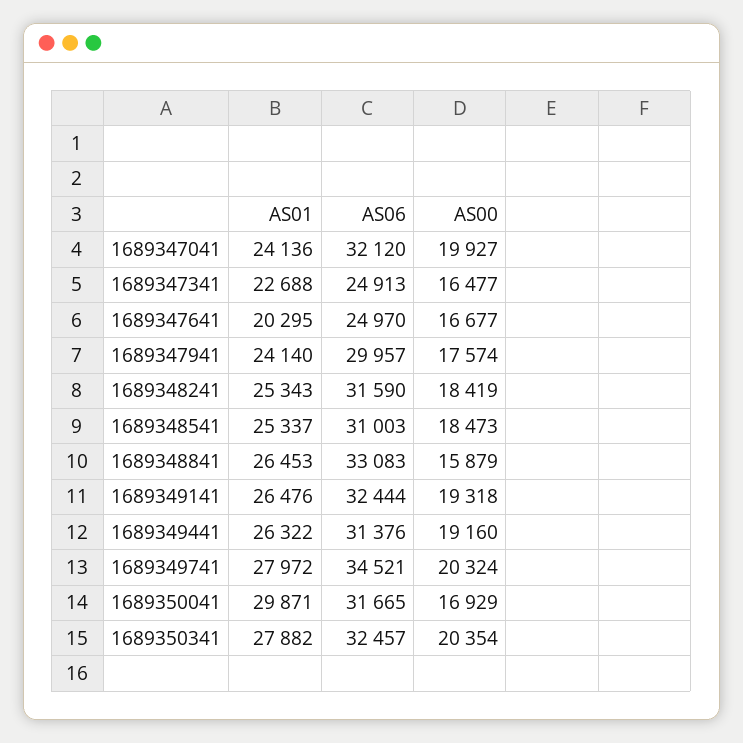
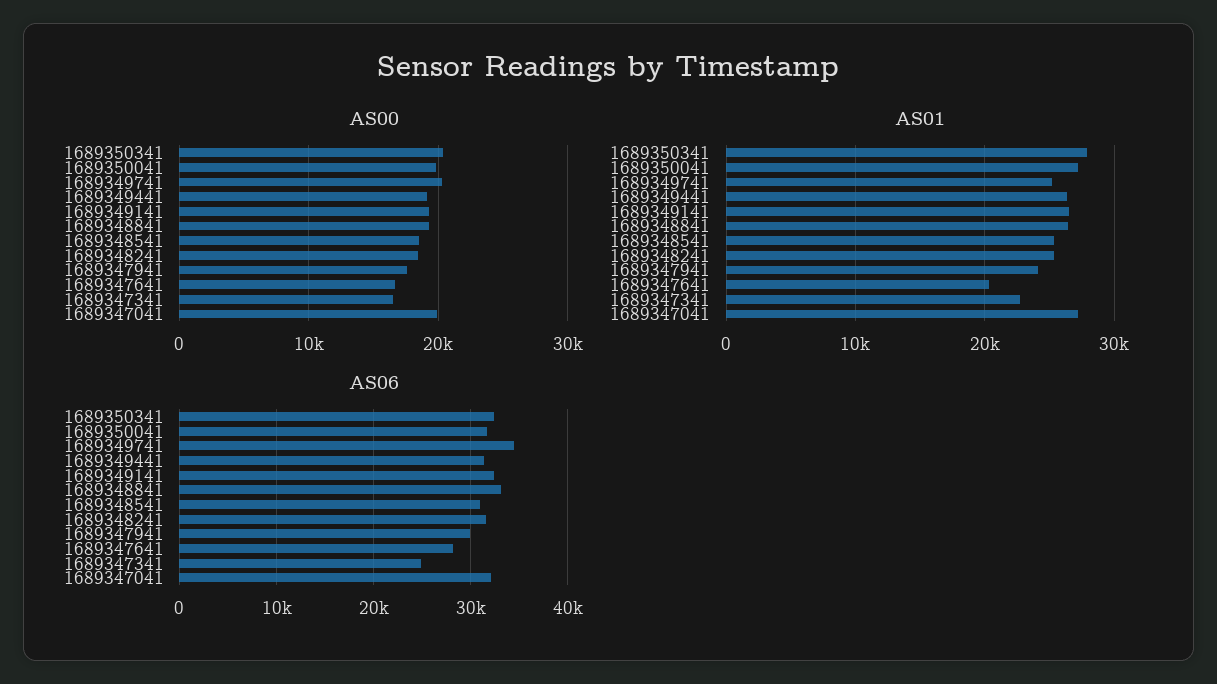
  {
    "AS01": {
-     "1689347041": 24136,
+     "1689347041": 27000,
      "1689347341": 22688,
      "1689347641": 20295,
      "1689347941": 24140,
      "1689348241": 25343,
      "1689348541": 25337,
      "1689348841": 26453,
      "1689349141": 26476,
      "1689349441": 26322,
-     "1689349741": 27972,
+     "1689349741": 25000,
-     "1689350041": 29871,
+     "1689350041": 27000,
      "1689350341": 27882
    },
    "AS06": {
      "1689347041": 32120,
      "1689347341": 24913,
-     "1689347641": 24970,
+     "1689347641": 28000,
      "1689347941": 29957,
      "1689348241": 31590,
      "1689348541": 31003,
      "1689348841": 33083,
      "1689349141": 32444,
      "1689349441": 31376,
      "1689349741": 34521,
      "1689350041": 31665,
      "1689350341": 32457
    },
    "AS00": {
      "1689347041": 19927,
      "1689347341": 16477,
      "1689347641": 16677,
      "1689347941": 17574,
      "1689348241": 18419,
      "1689348541": 18473,
-     "1689348841": 15879,
+     "1689348841": 19000,
      "1689349141": 19318,
      "1689349441": 19160,
      "1689349741": 20324,
-     "1689350041": 16929,
+     "1689350041": 20000,
      "1689350341": 20354
    }
  }

